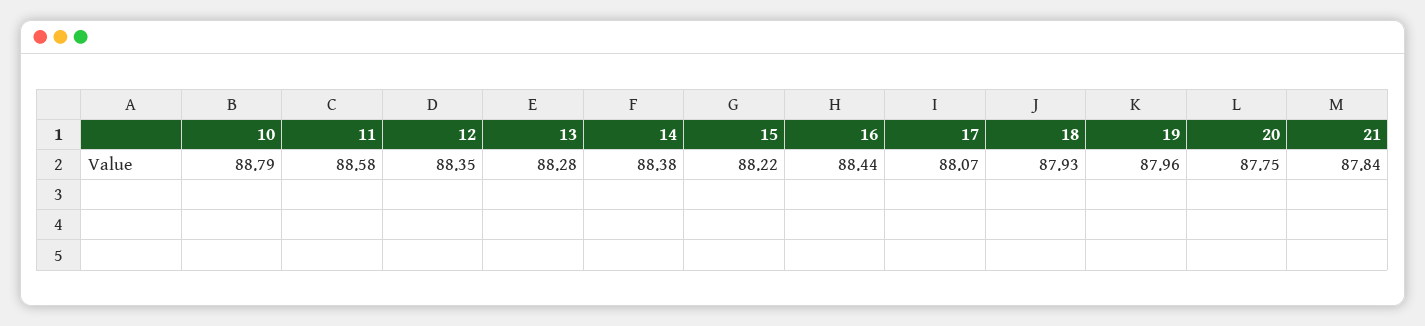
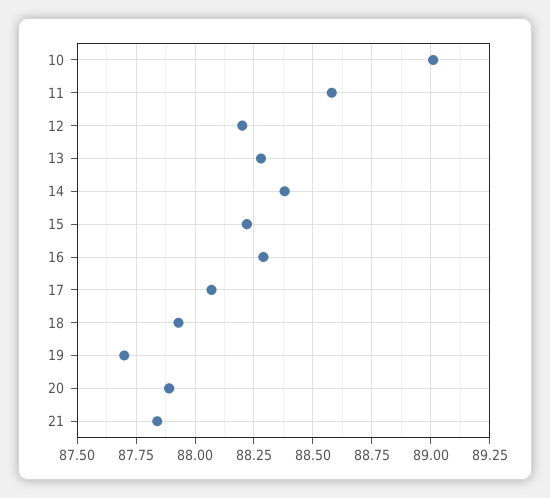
  {
-   "10": 88.79,
+   "10": 89,
    "11": 88.58,
-   "12": 88.35,
+   "12": 88.2,
    "13": 88.28,
    "14": 88.38,
    "15": 88.22,
-   "16": 88.44,
+   "16": 88.3,
    "17": 88.07,
    "18": 87.93,
-   "19": 87.96,
+   "19": 87.7,
-   "20": 87.75,
+   "20": 87.9,
    "21": 87.84
  }

